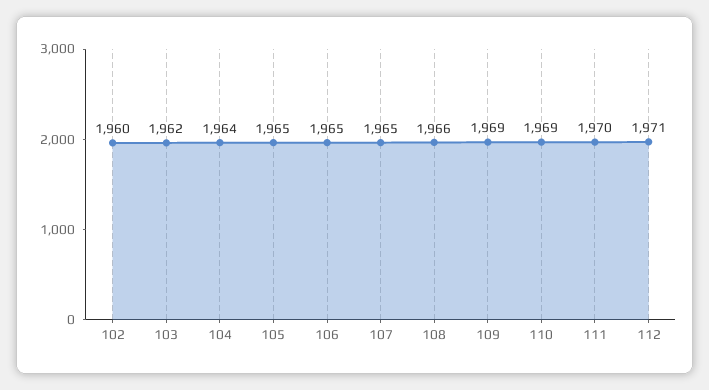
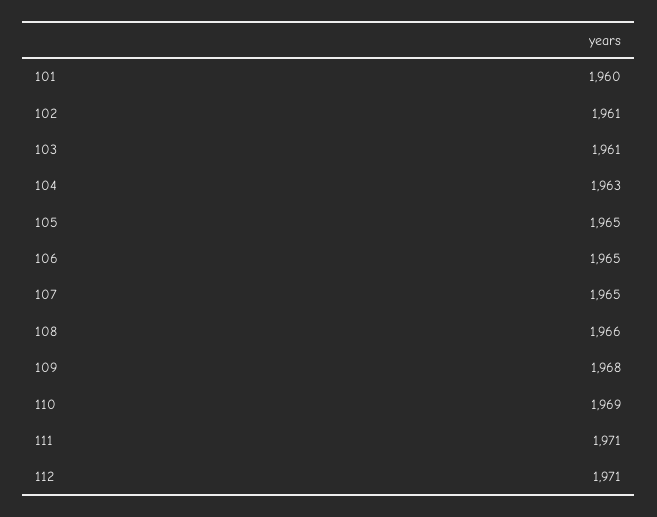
  {
-   "102": 1960,
+   "102": 1961,
-   "103": 1962,
+   "103": 1961,
-   "104": 1964,
+   "104": 1963,
    "105": 1965,
    "106": 1965,
    "107": 1965,
    "108": 1966,
-   "109": 1969,
+   "109": 1968,
    "110": 1969,
-   "111": 1970,
+   "111": 1971,
-   "112": 1971
+   "112": 1971,
+   "101": 1960
  }

